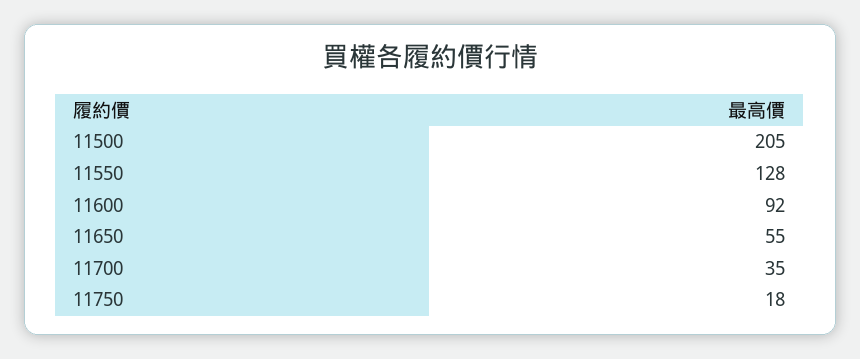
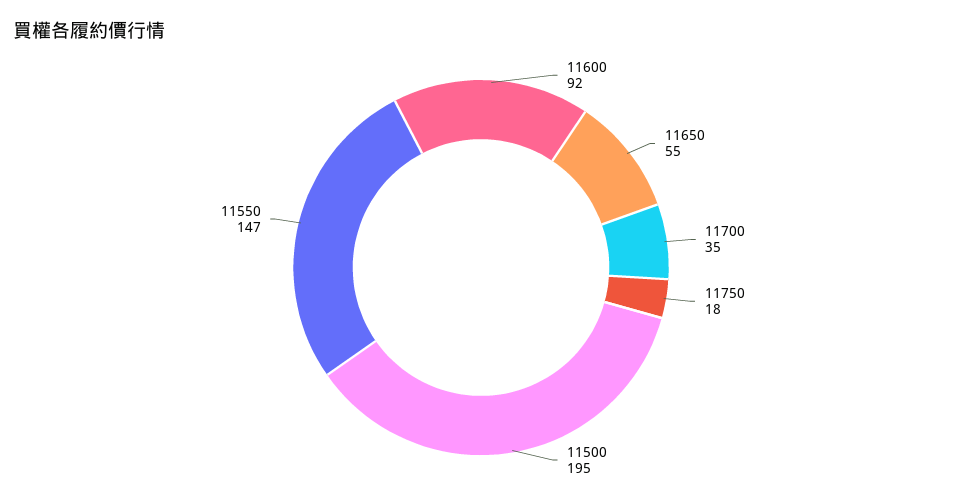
  {
-   "11500": 205,
+   "11500": 195,
-   "11550": 128,
+   "11550": 147,
    "11600": 92,
    "11650": 55,
    "11700": 35,
    "11750": 18
  }

